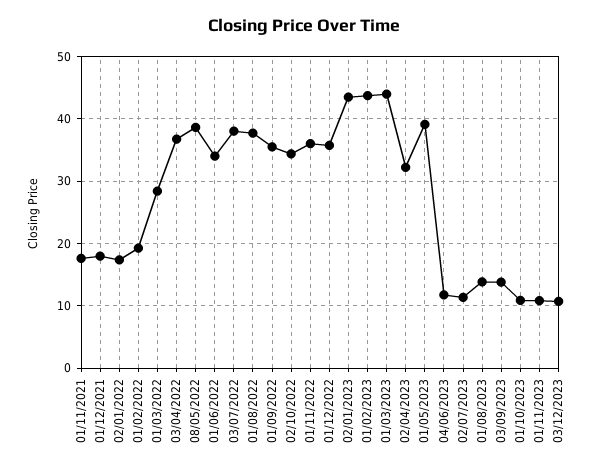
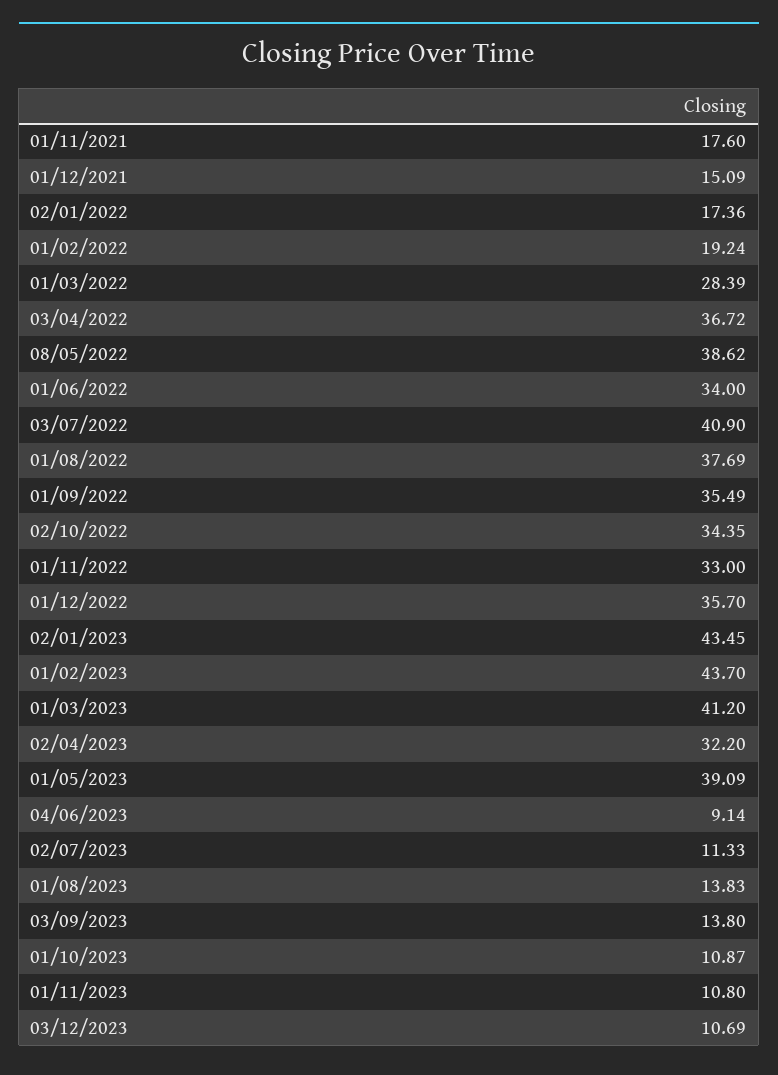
  {
    "01/11/2021": 17.6,
-   "01/12/2021": 18,
+   "01/12/2021": 15.09,
    "02/01/2022": 17.36,
    "01/02/2022": 19.24,
    "01/03/2022": 28.39,
    "03/04/2022": 36.72,
    "08/05/2022": 38.62,
    "01/06/2022": 34,
-   "03/07/2022": 38,
+   "03/07/2022": 40.9,
    "01/08/2022": 37.69,
    "01/09/2022": 35.49,
    "02/10/2022": 34.35,
-   "01/11/2022": 36,
+   "01/11/2022": 33,
    "01/12/2022": 35.7,
    "02/01/2023": 43.45,
    "01/02/2023": 43.7,
-   "01/03/2023": 44,
+   "01/03/2023": 41.2,
    "02/04/2023": 32.2,
    "01/05/2023": 39.09,
-   "04/06/2023": 12,
+   "04/06/2023": 9.14,
    "02/07/2023": 11.33,
    "01/08/2023": 13.83,
    "03/09/2023": 13.8,
    "01/10/2023": 10.87,
    "01/11/2023": 10.8,
    "03/12/2023": 10.69
  }

